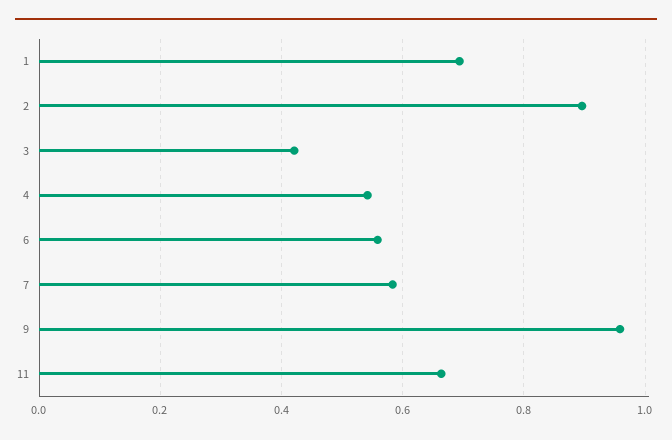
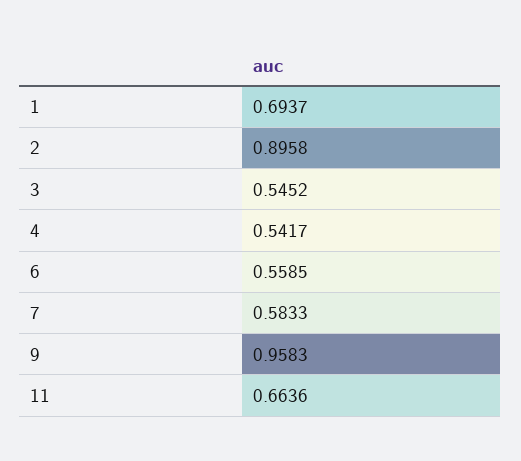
  {
    "1": 0.6937,
    "2": 0.8958,
-   "3": 0.42,
+   "3": 0.5452,
    "4": 0.5417,
    "6": 0.5585,
    "7": 0.5833,
    "9": 0.9583,
    "11": 0.6636
  }

